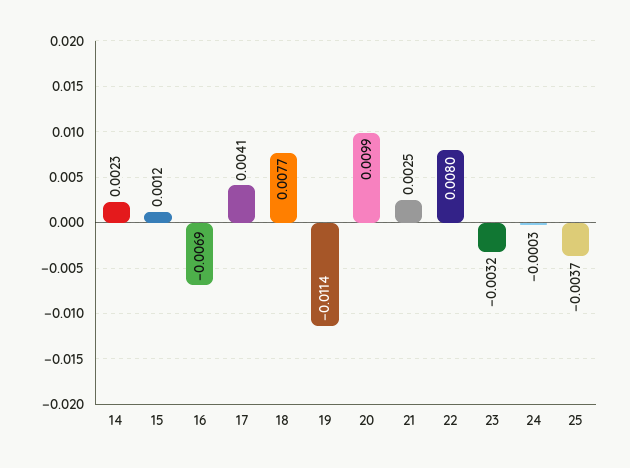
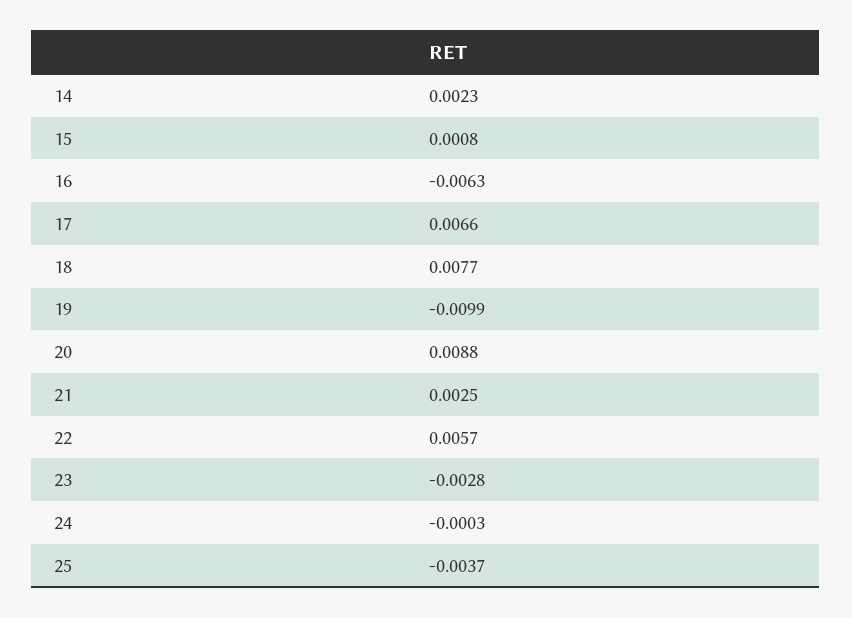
  {
    "14": 0.0023,
-   "15": 0.0012,
+   "15": 0.0008,
-   "16": -0.0069,
+   "16": -0.0063,
-   "17": 0.0041,
+   "17": 0.0066,
    "18": 0.0077,
-   "19": -0.0114,
+   "19": -0.0099,
-   "20": 0.0099,
+   "20": 0.0088,
    "21": 0.0025,
-   "22": 0.008,
+   "22": 0.0057,
-   "23": -0.0032,
+   "23": -0.0028,
    "24": -0.0003,
    "25": -0.0037
  }

